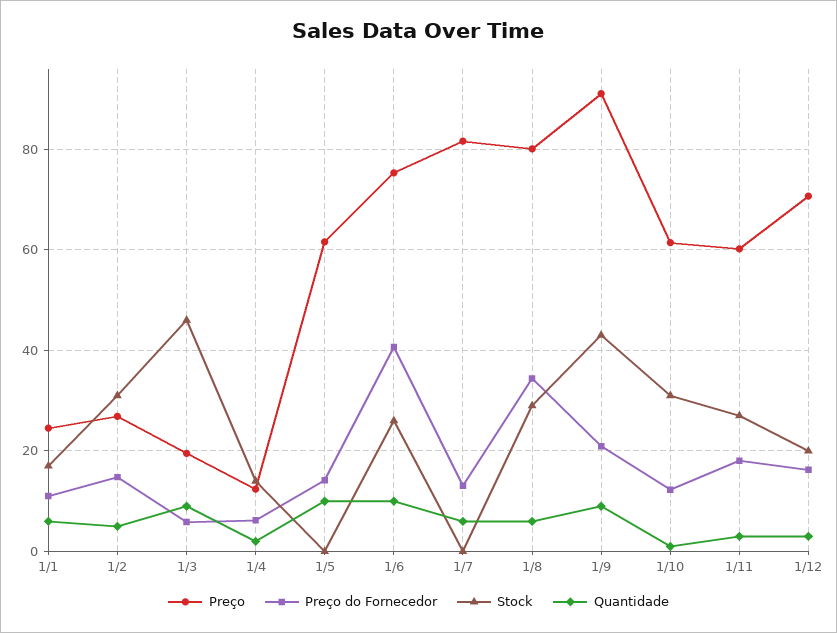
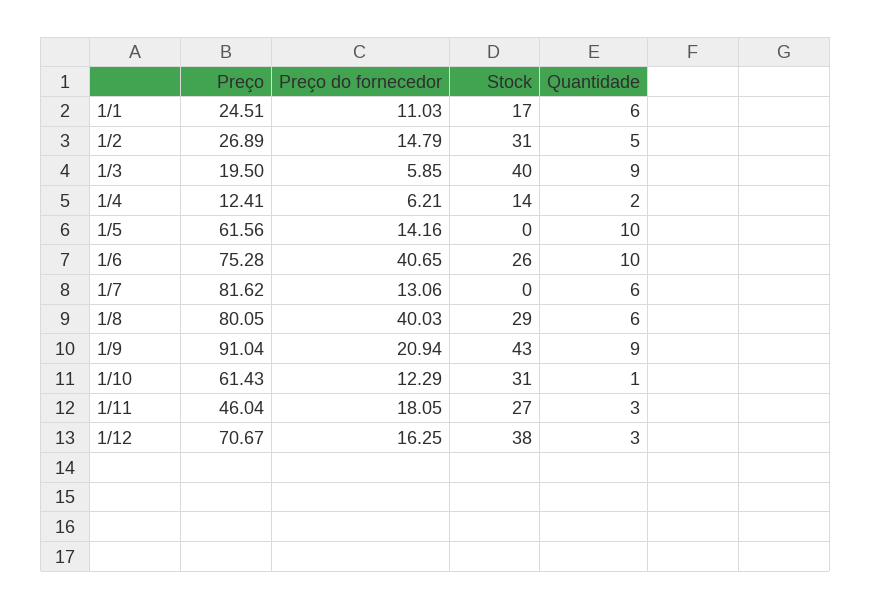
  {
    "Preço": {
      "1/1": 24.51,
      "1/2": 26.89,
      "1/3": 19.5,
      "1/4": 12.41,
      "1/5": 61.56,
      "1/6": 75.28,
      "1/7": 81.62,
      "1/8": 80.05,
      "1/9": 91.04,
      "1/10": 61.43,
-     "1/11": 60,
+     "1/11": 46.04,
      "1/12": 70.67
    },
    "Preço do Fornecedor": {
      "1/1": 11.03,
      "1/2": 14.79,
      "1/3": 5.85,
      "1/4": 6.21,
      "1/5": 14.16,
      "1/6": 40.65,
      "1/7": 13.06,
-     "1/8": 34,
+     "1/8": 40.03,
      "1/9": 20.94,
      "1/10": 12.29,
      "1/11": 18.05,
      "1/12": 16.25
    },
    "Stock": {
      "1/1": 17,
      "1/2": 31,
-     "1/3": 46,
+     "1/3": 40,
      "1/4": 14,
      "1/5": 0,
      "1/6": 26,
      "1/7": 0,
      "1/8": 29,
      "1/9": 43,
      "1/10": 31,
      "1/11": 27,
-     "1/12": 20
+     "1/12": 38
    },
    "Quantidade": {
      "1/1": 6,
      "1/2": 5,
      "1/3": 9,
      "1/4": 2,
      "1/5": 10,
      "1/6": 10,
      "1/7": 6,
      "1/8": 6,
      "1/9": 9,
      "1/10": 1,
      "1/11": 3,
      "1/12": 3
    }
  }

